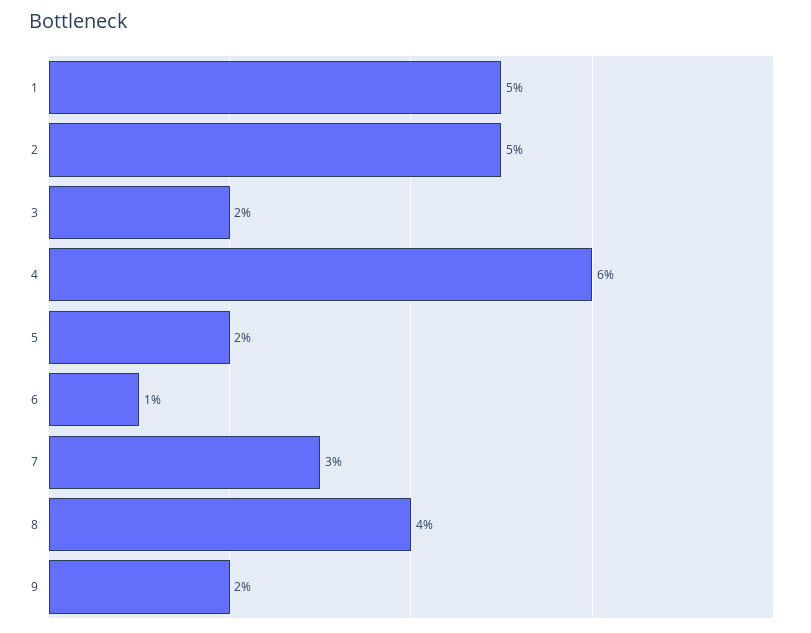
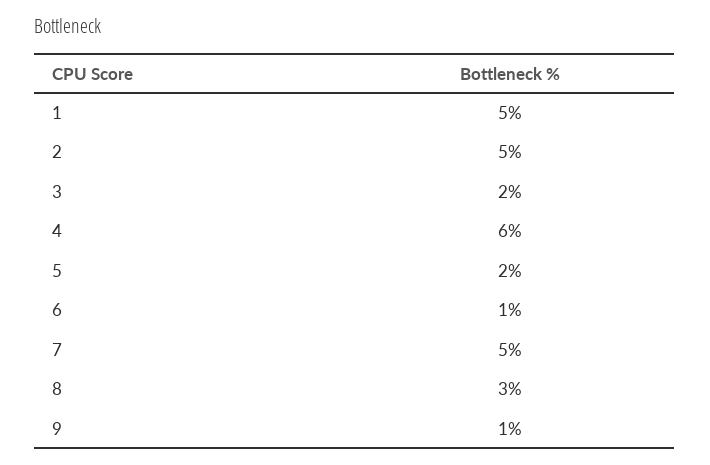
  {
    "1": 5,
    "2": 5,
    "3": 2,
    "4": 6,
    "5": 2,
    "6": 1,
-   "7": 3,
+   "7": 5,
-   "8": 4,
+   "8": 3,
-   "9": 2
+   "9": 1
  }

